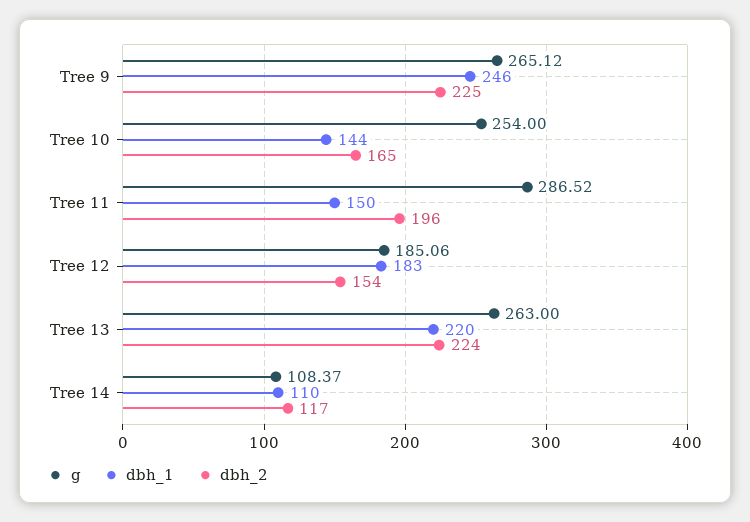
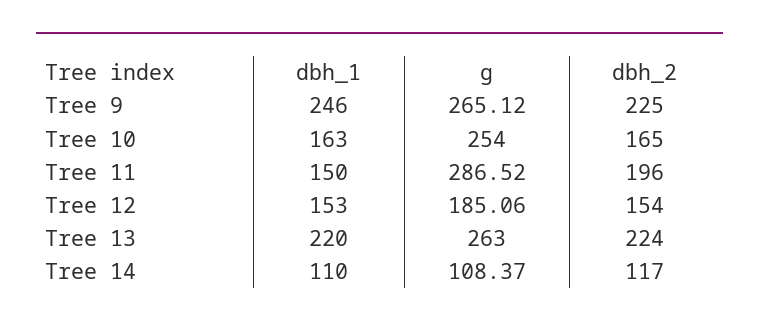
  {
    "g": {
      "Tree 9": 265.12,
      "Tree 10": 254,
      "Tree 11": 286.52,
      "Tree 12": 185.06,
      "Tree 13": 263,
      "Tree 14": 108.37
    },
    "dbh_1": {
      "Tree 9": 246,
-     "Tree 10": 144,
+     "Tree 10": 163,
      "Tree 11": 150,
-     "Tree 12": 183,
+     "Tree 12": 153,
      "Tree 13": 220,
      "Tree 14": 110
    },
    "dbh_2": {
      "Tree 9": 225,
      "Tree 10": 165,
      "Tree 11": 196,
      "Tree 12": 154,
      "Tree 13": 224,
      "Tree 14": 117
    }
  }

